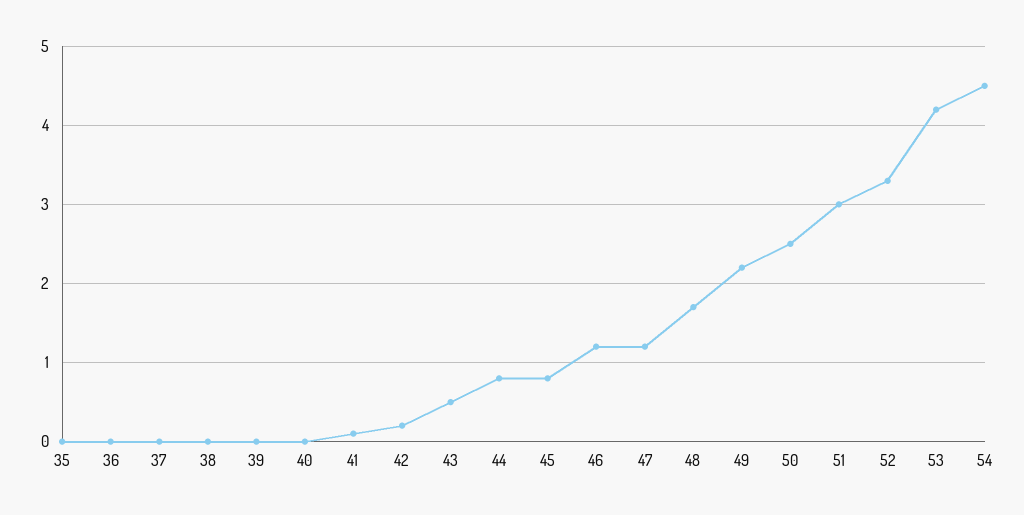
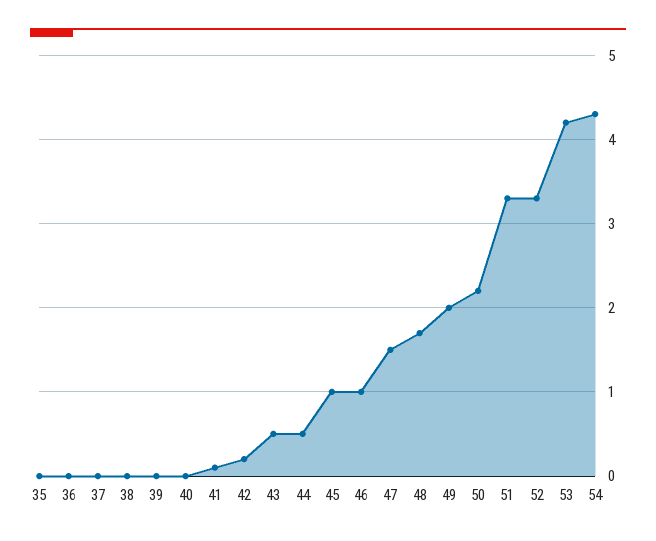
  {
    "35": 0,
    "36": 0,
    "37": 0,
    "38": 0,
    "39": 0,
    "40": 0,
    "41": 0.1,
    "42": 0.2,
    "43": 0.5,
-   "44": 0.8,
+   "44": 0.5,
-   "45": 0.8,
+   "45": 1,
-   "46": 1.2,
+   "46": 1,
-   "47": 1.2,
+   "47": 1.5,
    "48": 1.7,
-   "49": 2.2,
+   "49": 2,
-   "50": 2.5,
+   "50": 2.2,
-   "51": 3,
+   "51": 3.3,
    "52": 3.3,
    "53": 4.2,
-   "54": 4.5
+   "54": 4.3
  }

